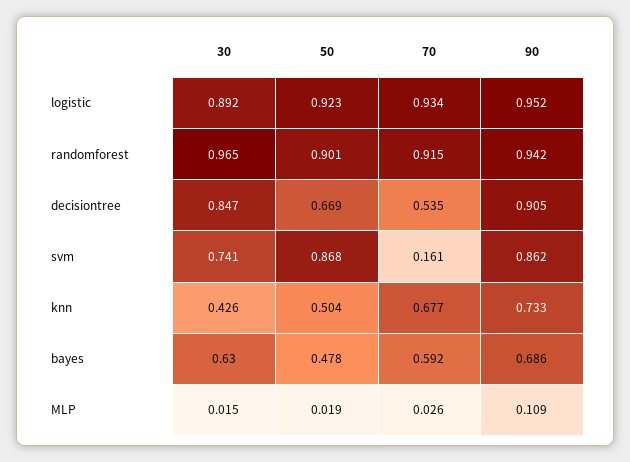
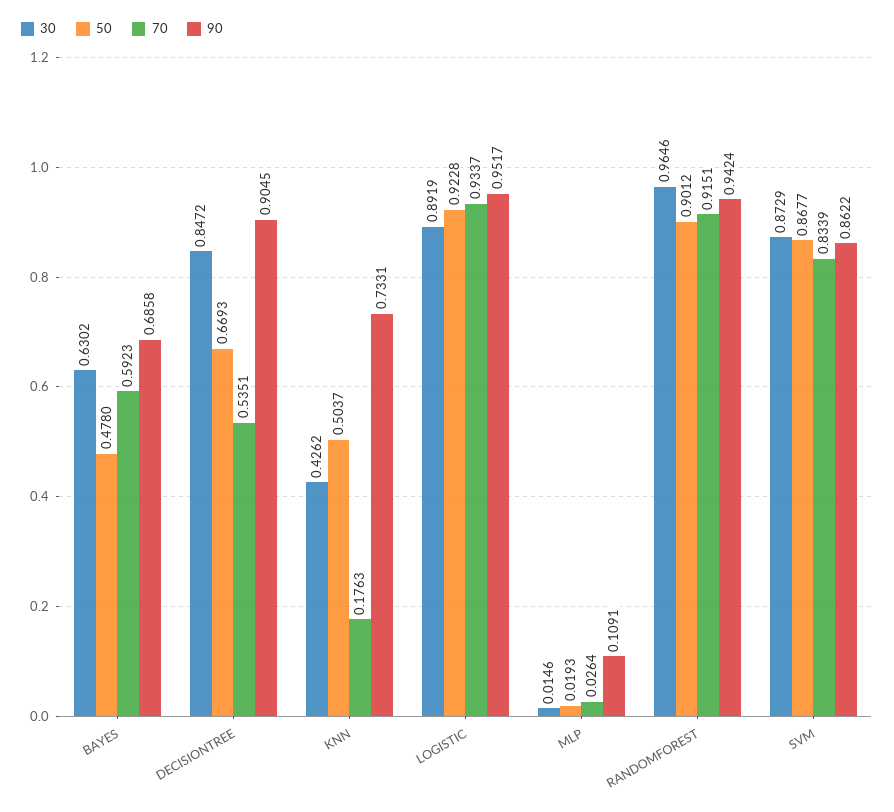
  {
    "30": {
      "logistic": 0.8919,
      "randomforest": 0.9646,
      "decisiontree": 0.8472,
-     "svm": 0.741,
+     "svm": 0.8729,
      "knn": 0.4262,
      "bayes": 0.6302,
      "MLP": 0.0146
    },
    "50": {
      "logistic": 0.9228,
      "randomforest": 0.9012,
      "decisiontree": 0.6693,
      "svm": 0.8677,
      "knn": 0.5037,
      "bayes": 0.478,
      "MLP": 0.0193
    },
    "70": {
      "logistic": 0.9337,
      "randomforest": 0.9151,
      "decisiontree": 0.5351,
-     "svm": 0.161,
+     "svm": 0.8339,
-     "knn": 0.677,
+     "knn": 0.1763,
      "bayes": 0.5923,
      "MLP": 0.0264
    },
    "90": {
      "logistic": 0.9517,
      "randomforest": 0.9424,
      "decisiontree": 0.9045,
      "svm": 0.8622,
      "knn": 0.7331,
      "bayes": 0.6858,
      "MLP": 0.1091
    }
  }

